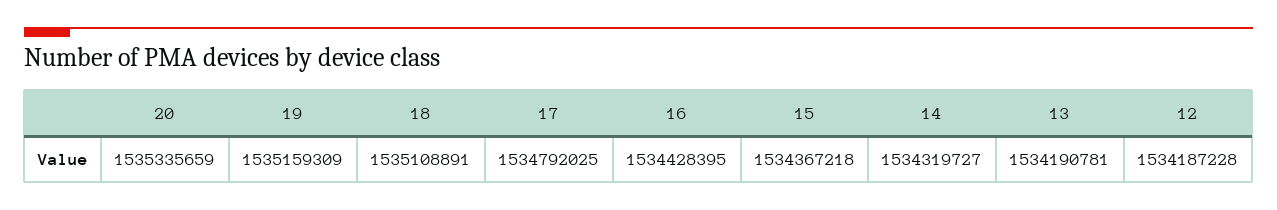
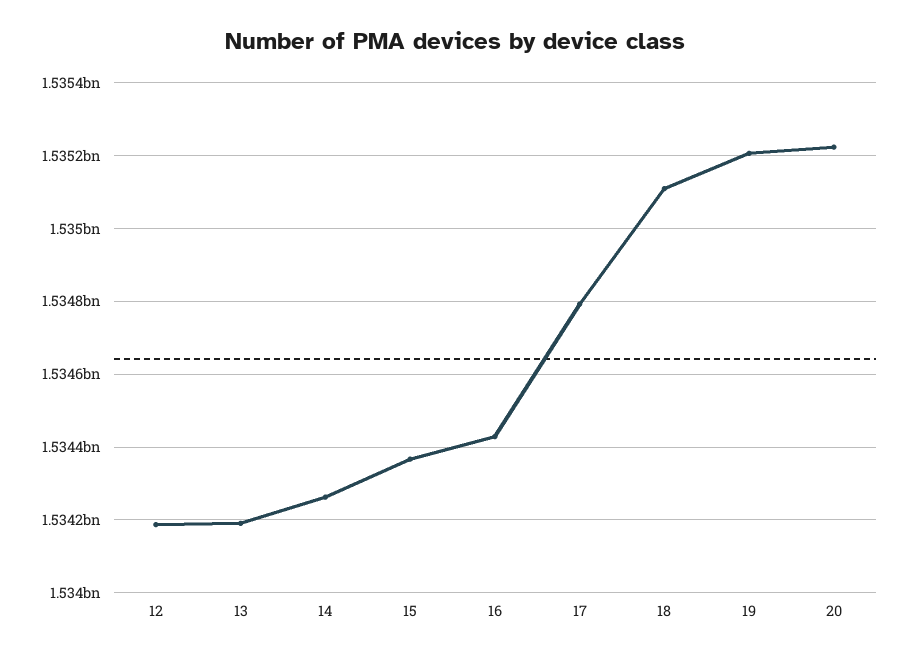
  {
-   "20": 1535335659,
+   "20": 1535220000,
-   "19": 1535159309,
+   "19": 1535200000,
    "18": 1535108891,
    "17": 1534792025,
    "16": 1534428395,
    "15": 1534367218,
-   "14": 1534319727,
+   "14": 1534260000,
    "13": 1534190781,
    "12": 1534187228
  }

